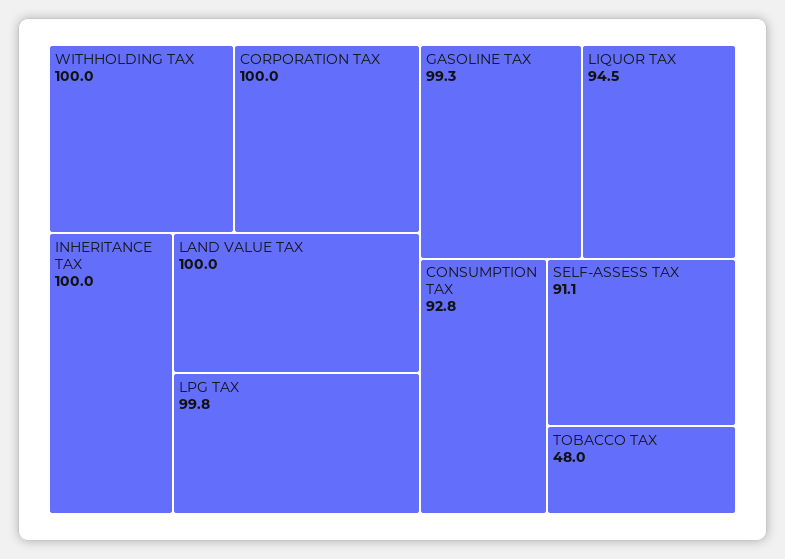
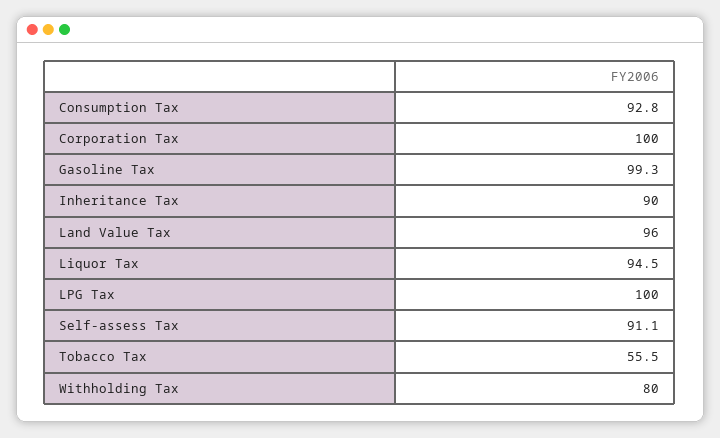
  {
-   "WITHHOLDING TAX": 100,
+   "WITHHOLDING TAX": 80,
    "CORPORATION TAX": 100,
-   "INHERITANCE TAX": 100,
+   "INHERITANCE TAX": 90,
-   "LAND VALUE TAX": 100,
+   "LAND VALUE TAX": 96,
-   "LPG TAX": 99.8,
+   "LPG TAX": 100,
    "GASOLINE TAX": 99.3,
    "LIQUOR TAX": 94.5,
    "CONSUMPTION TAX": 92.8,
    "SELF-ASSESS TAX": 91.1,
-   "TOBACCO TAX": 48
+   "TOBACCO TAX": 55.5
  }

